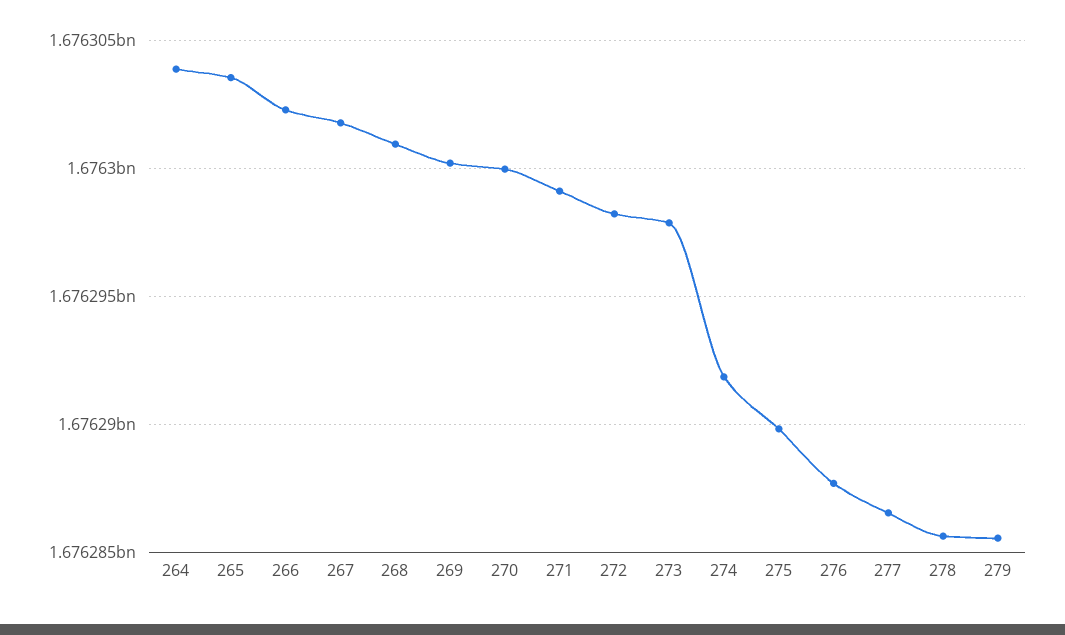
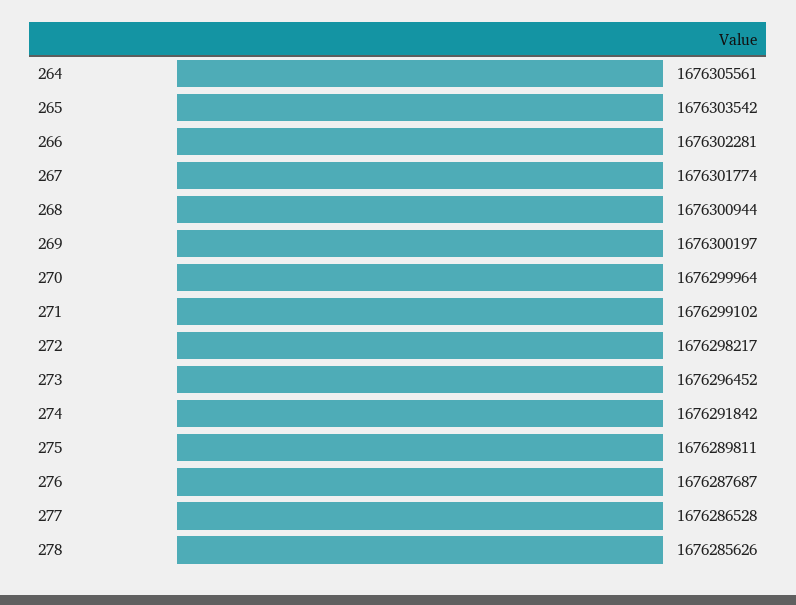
  {
-   "264": 1676304000,
+   "264": 1676305561,
    "265": 1676303542,
    "266": 1676302281,
    "267": 1676301774,
    "268": 1676300944,
    "269": 1676300197,
    "270": 1676299964,
    "271": 1676299102,
    "272": 1676298217,
-   "273": 1676298000,
+   "273": 1676296452,
    "274": 1676291842,
    "275": 1676289811,
    "276": 1676287687,
    "277": 1676286528,
-   "278": 1676285626,
+   "278": 1676285626
-   "279": 1676285500
  }

